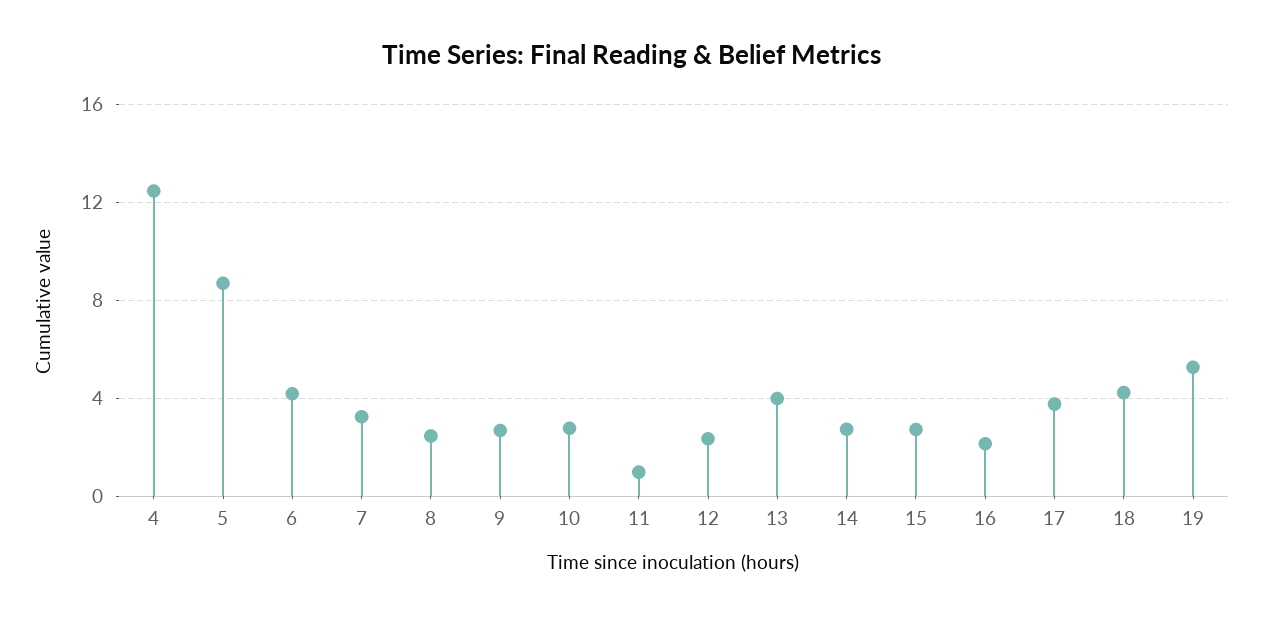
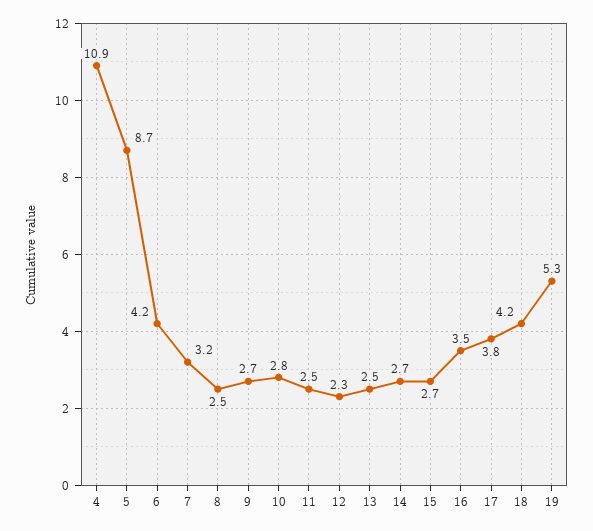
  {
-   "4": 12.5,
+   "4": 10.9,
    "5": 8.7,
    "6": 4.2,
    "7": 3.2,
    "8": 2.5,
    "9": 2.7,
    "10": 2.8,
-   "11": 1,
+   "11": 2.5,
    "12": 2.3,
-   "13": 4,
+   "13": 2.5,
    "14": 2.7,
    "15": 2.7,
-   "16": 2,
+   "16": 3.5,
    "17": 3.8,
    "18": 4.2,
    "19": 5.3
  }

